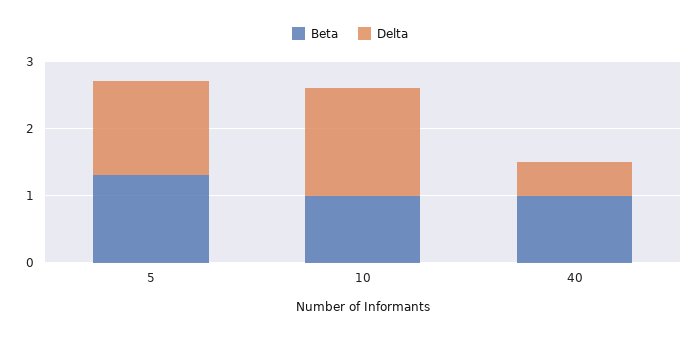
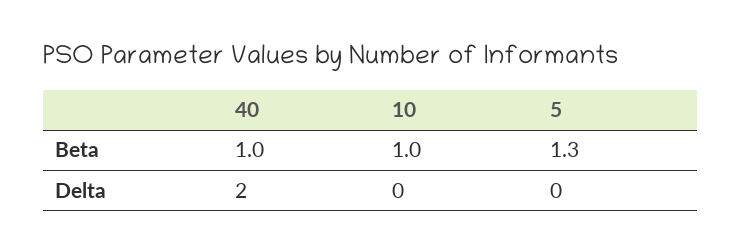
  {
    "Beta": {
      "5": 1.3,
      "10": 1,
      "40": 1
    },
    "Delta": {
-     "5": 1.5,
+     "5": 0,
-     "10": 1.5,
+     "10": 0,
-     "40": 0.5
+     "40": 2
    }
  }

